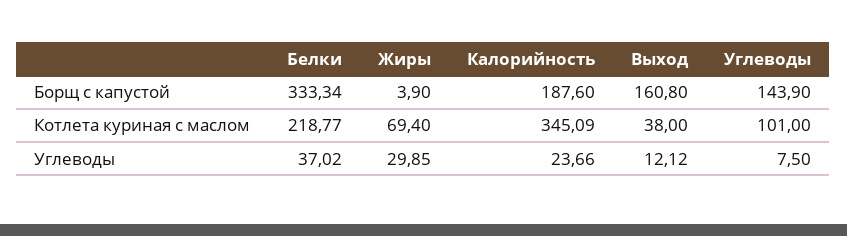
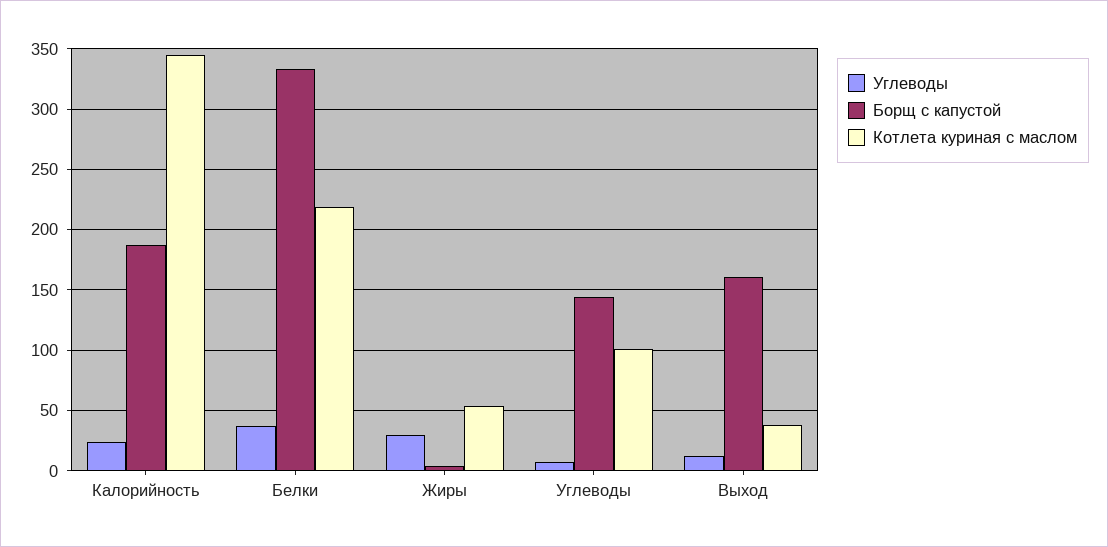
  {
    "Борщ с капустой": {
      "Белки": 333.34,
      "Жиры": 3.9,
      "Калорийность": 187.6,
      "Выход": 160.8,
      "Углеводы": 143.9
    },
    "Котлета куриная с маслом": {
      "Белки": 218.77,
-     "Жиры": 69.4,
+     "Жиры": 55,
      "Калорийность": 345.09,
      "Выход": 38,
      "Углеводы": 101
    },
    "Углеводы": {
      "Белки": 37.02,
      "Жиры": 29.85,
      "Калорийность": 23.66,
      "Выход": 12.12,
      "Углеводы": 7.5
    }
  }

